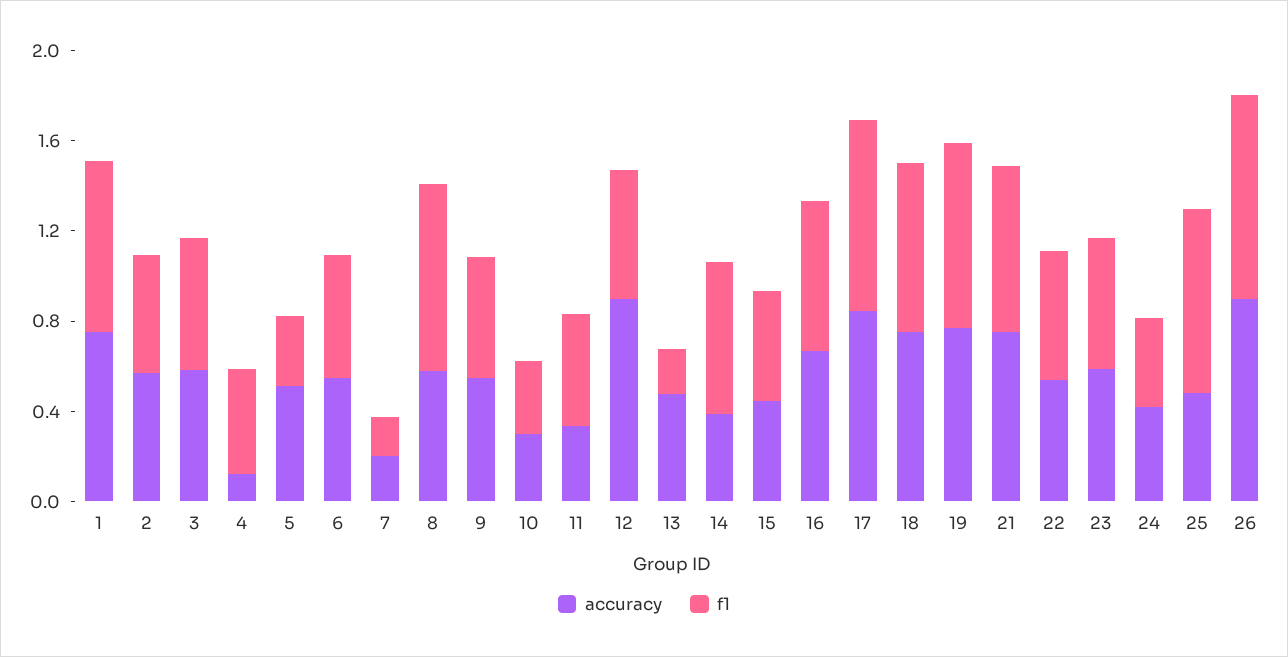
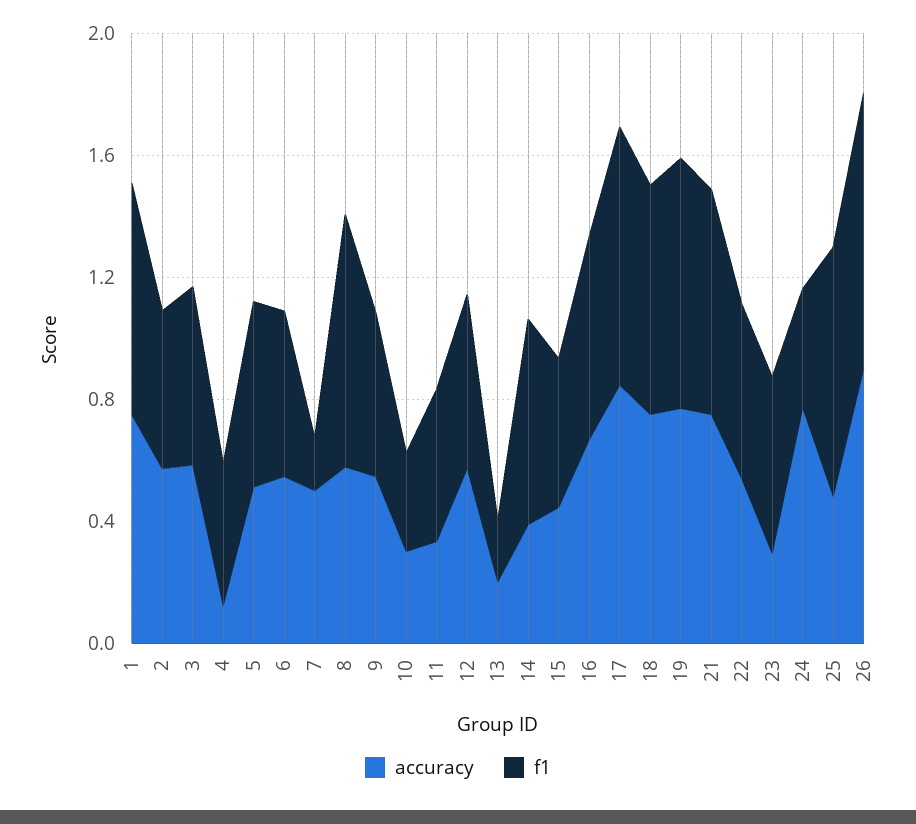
  {
    "accuracy": {
      "1": 0.8,
      "2": 0.6,
      "3": 0.6,
      "4": 0.1,
      "5": 0.5,
      "6": 0.5,
-     "7": 0.2,
+     "7": 0.5,
      "8": 0.6,
      "9": 0.5,
      "10": 0.3,
      "11": 0.3,
-     "12": 0.9,
+     "12": 0.6,
-     "13": 0.5,
+     "13": 0.2,
      "14": 0.4,
      "15": 0.4,
      "16": 0.7,
      "17": 0.8,
      "18": 0.8,
      "19": 0.8,
      "21": 0.8,
      "22": 0.5,
-     "23": 0.6,
+     "23": 0.3,
-     "24": 0.4,
+     "24": 0.8,
      "25": 0.5,
      "26": 0.9
    },
    "f1": {
      "1": 0.8,
      "2": 0.5,
      "3": 0.6,
      "4": 0.5,
-     "5": 0.3,
+     "5": 0.6,
      "6": 0.5,
      "7": 0.2,
      "8": 0.8,
      "9": 0.5,
      "10": 0.3,
      "11": 0.5,
      "12": 0.6,
      "13": 0.2,
      "14": 0.7,
      "15": 0.5,
      "16": 0.7,
      "17": 0.8,
      "18": 0.8,
      "19": 0.8,
      "21": 0.7,
      "22": 0.6,
      "23": 0.6,
      "24": 0.4,
      "25": 0.8,
      "26": 0.9
    }
  }

